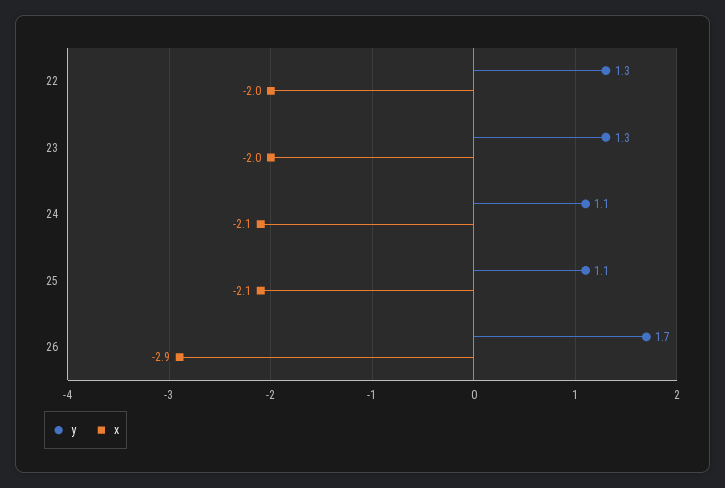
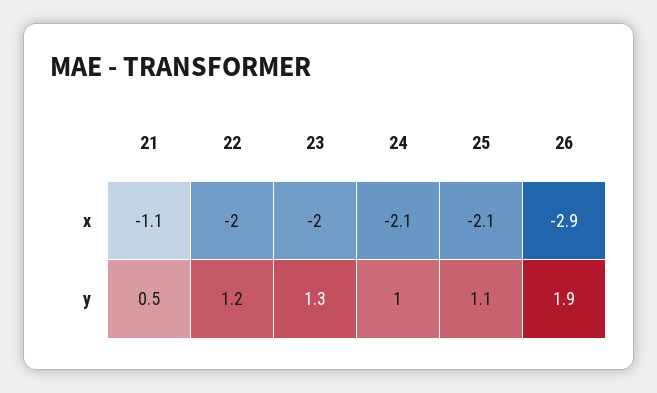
  {
    "y": {
-     "22": 1.3,
+     "22": 1.2,
      "23": 1.3,
-     "24": 1.1,
+     "24": 1,
      "25": 1.1,
-     "26": 1.7
+     "26": 1.9,
+     "21": 0.5
    },
    "x": {
      "22": -2,
      "23": -2,
      "24": -2.1,
      "25": -2.1,
-     "26": -2.9
+     "26": -2.9,
+     "21": -1.1
    }
  }

